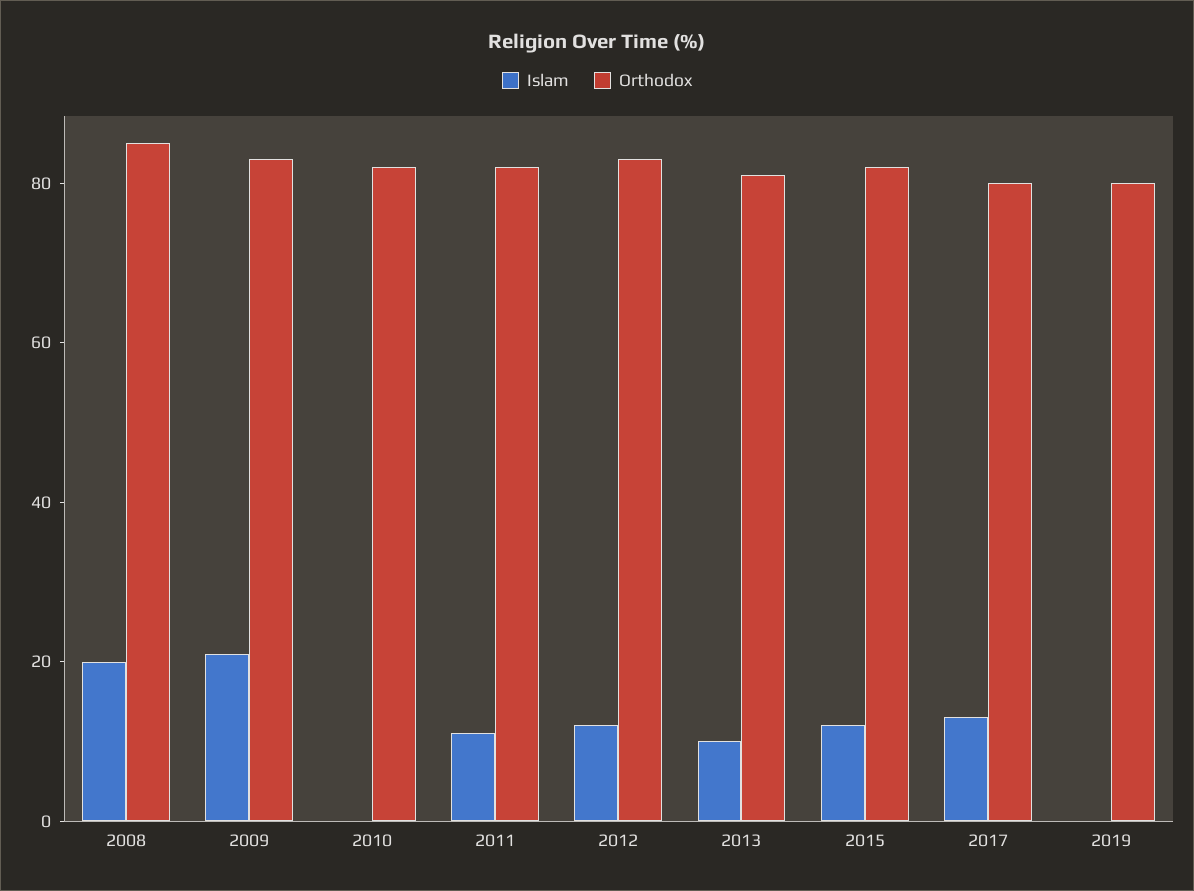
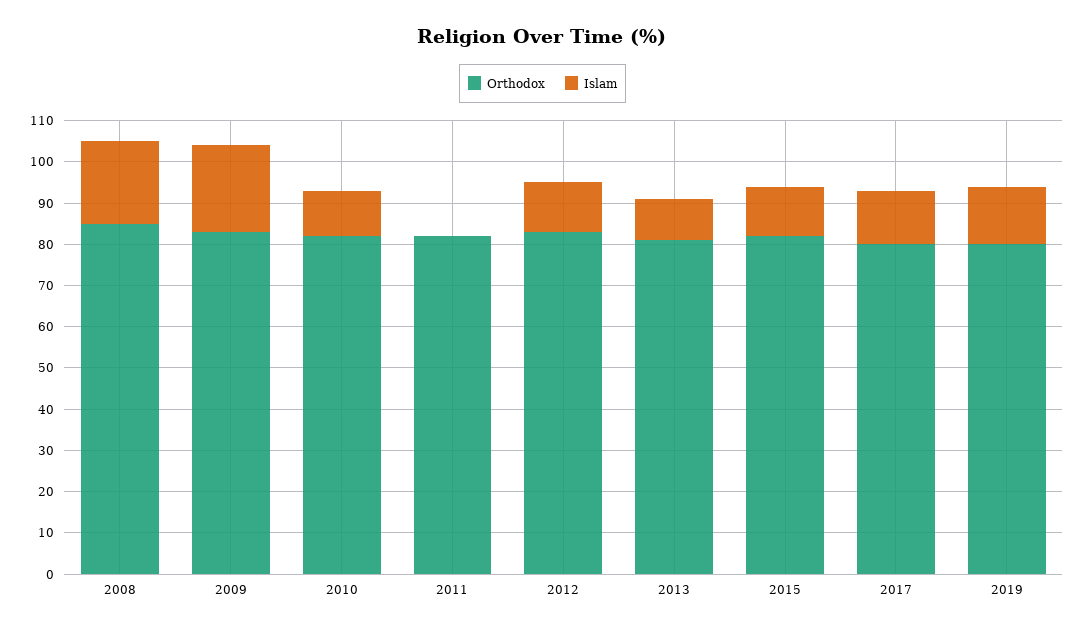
  {
    "Islam": {
      "2008": 20,
      "2009": 20,
-     "2010": 0,
+     "2010": 10,
-     "2011": 10,
+     "2011": 0,
      "2012": 10,
      "2013": 10,
      "2015": 10,
      "2017": 15,
-     "2019": 0
+     "2019": 15
    },
    "Orthodox": {
      "2008": 85,
      "2009": 85,
      "2010": 80,
      "2011": 80,
      "2012": 85,
      "2013": 80,
      "2015": 80,
      "2017": 80,
      "2019": 80
    }
  }

